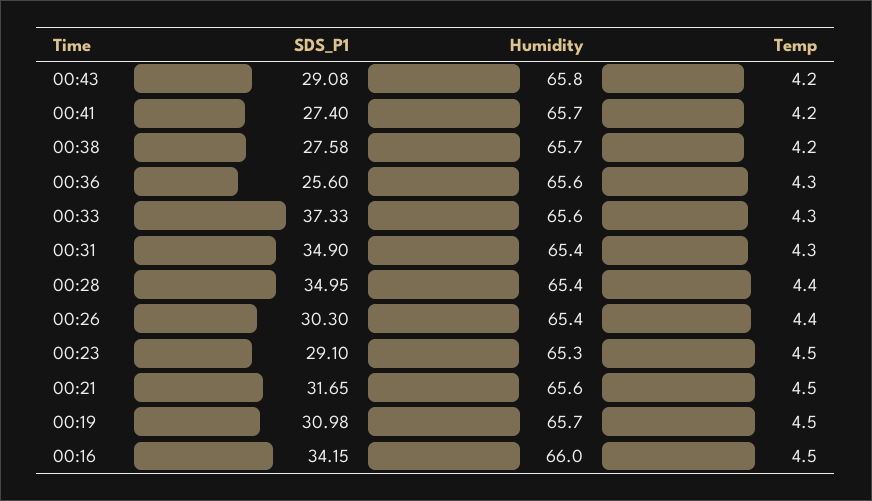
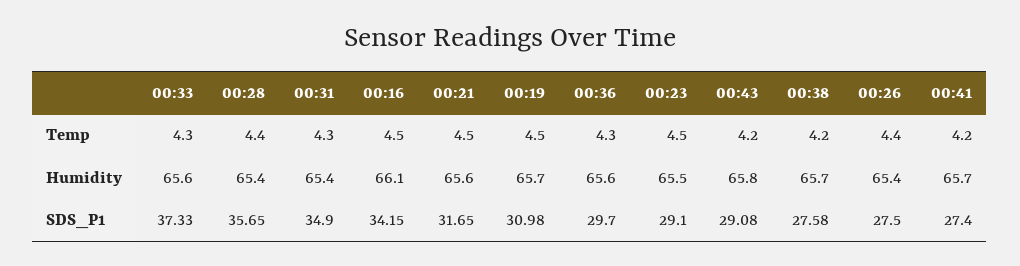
  {
    "SDS_P1": {
      "00:43": 29.08,
      "00:41": 27.4,
      "00:38": 27.58,
-     "00:36": 25.6,
+     "00:36": 29.7,
      "00:33": 37.33,
      "00:31": 34.9,
-     "00:28": 34.95,
+     "00:28": 35.65,
-     "00:26": 30.3,
+     "00:26": 27.5,
      "00:23": 29.1,
      "00:21": 31.65,
      "00:19": 30.98,
      "00:16": 34.15
    },
    "Humidity": {
      "00:43": 65.8,
      "00:41": 65.7,
      "00:38": 65.7,
      "00:36": 65.6,
      "00:33": 65.6,
      "00:31": 65.4,
      "00:28": 65.4,
      "00:26": 65.4,
-     "00:23": 65.3,
+     "00:23": 65.5,
      "00:21": 65.6,
      "00:19": 65.7,
-     "00:16": 66
+     "00:16": 66.1
    },
    "Temp": {
      "00:43": 4.2,
      "00:41": 4.2,
      "00:38": 4.2,
      "00:36": 4.3,
      "00:33": 4.3,
      "00:31": 4.3,
      "00:28": 4.4,
      "00:26": 4.4,
      "00:23": 4.5,
      "00:21": 4.5,
      "00:19": 4.5,
      "00:16": 4.5
    }
  }

